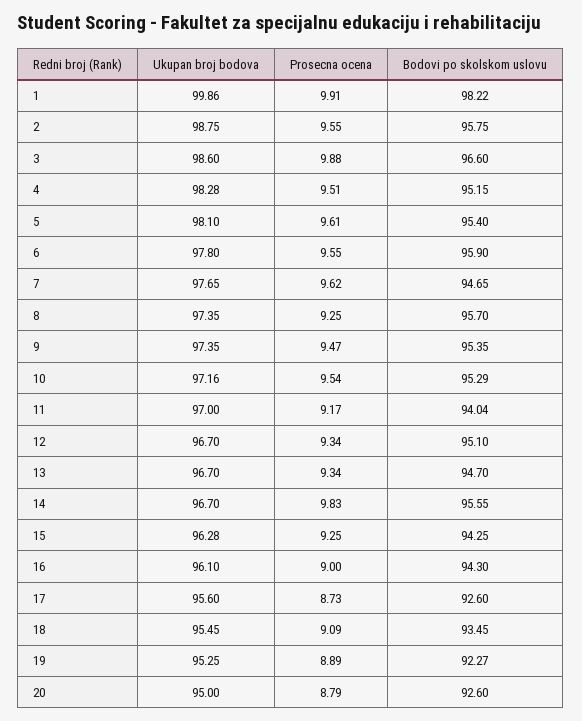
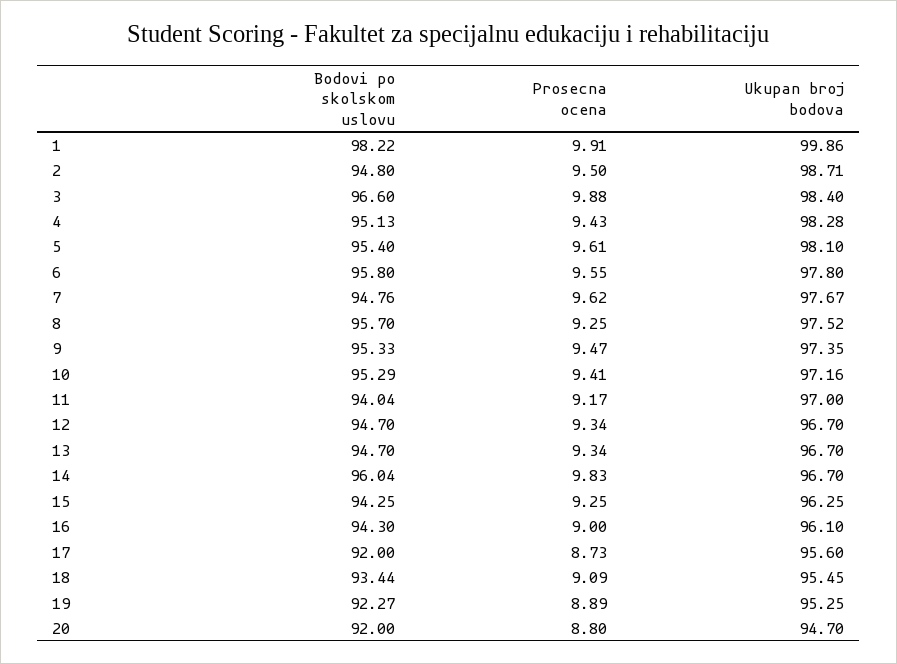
  {
    "Ukupan broj bodova": {
      "1": 99.86,
-     "2": 98.75,
+     "2": 98.71,
-     "3": 98.6,
+     "3": 98.4,
      "4": 98.28,
      "5": 98.1,
      "6": 97.8,
-     "7": 97.65,
+     "7": 97.67,
-     "8": 97.35,
+     "8": 97.52,
      "9": 97.35,
      "10": 97.16,
      "11": 97,
      "12": 96.7,
      "13": 96.7,
      "14": 96.7,
-     "15": 96.28,
+     "15": 96.25,
      "16": 96.1,
      "17": 95.6,
      "18": 95.45,
      "19": 95.25,
-     "20": 95
+     "20": 94.7
    },
    "Prosecna ocena": {
      "1": 9.91,
-     "2": 9.55,
+     "2": 9.5,
      "3": 9.88,
-     "4": 9.51,
+     "4": 9.43,
      "5": 9.61,
      "6": 9.55,
      "7": 9.62,
      "8": 9.25,
      "9": 9.47,
-     "10": 9.54,
+     "10": 9.41,
      "11": 9.17,
      "12": 9.34,
      "13": 9.34,
      "14": 9.83,
      "15": 9.25,
      "16": 9,
      "17": 8.73,
      "18": 9.09,
      "19": 8.89,
-     "20": 8.79
+     "20": 8.8
    },
    "Bodovi po skolskom uslovu": {
      "1": 98.22,
-     "2": 95.75,
+     "2": 94.8,
      "3": 96.6,
-     "4": 95.15,
+     "4": 95.13,
      "5": 95.4,
-     "6": 95.9,
+     "6": 95.8,
-     "7": 94.65,
+     "7": 94.76,
      "8": 95.7,
-     "9": 95.35,
+     "9": 95.33,
      "10": 95.29,
      "11": 94.04,
-     "12": 95.1,
+     "12": 94.7,
      "13": 94.7,
-     "14": 95.55,
+     "14": 96.04,
      "15": 94.25,
      "16": 94.3,
-     "17": 92.6,
+     "17": 92,
-     "18": 93.45,
+     "18": 93.44,
      "19": 92.27,
-     "20": 92.6
+     "20": 92
    }
  }

